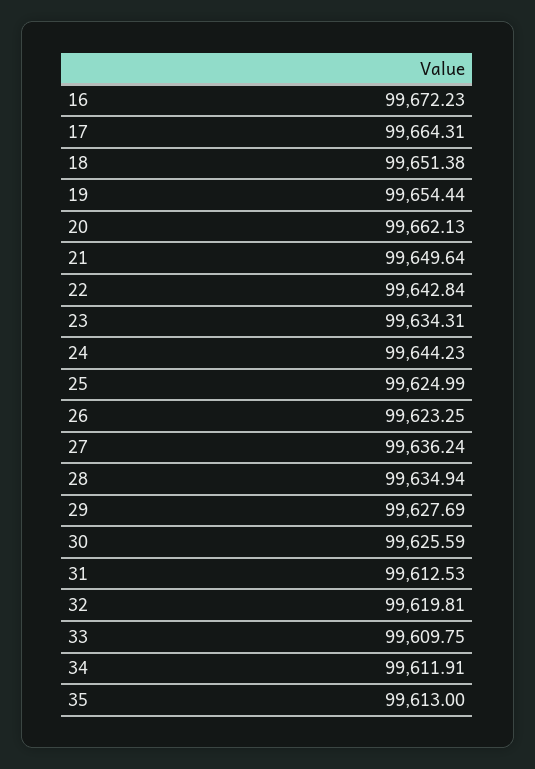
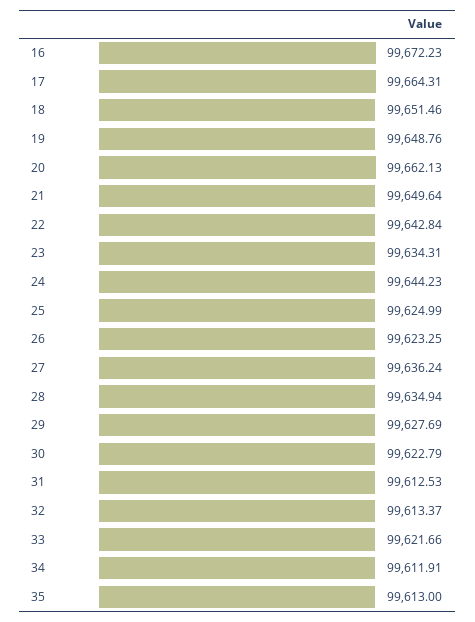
  {
    "16": 99672.23,
    "17": 99664.31,
-   "18": 99651.38,
+   "18": 99651.46,
-   "19": 99654.44,
+   "19": 99648.76,
    "20": 99662.13,
    "21": 99649.64,
    "22": 99642.84,
    "23": 99634.31,
    "24": 99644.23,
    "25": 99624.99,
    "26": 99623.25,
    "27": 99636.24,
    "28": 99634.94,
    "29": 99627.69,
-   "30": 99625.59,
+   "30": 99622.79,
    "31": 99612.53,
-   "32": 99619.81,
+   "32": 99613.37,
-   "33": 99609.75,
+   "33": 99621.66,
    "34": 99611.91,
    "35": 99613
  }

